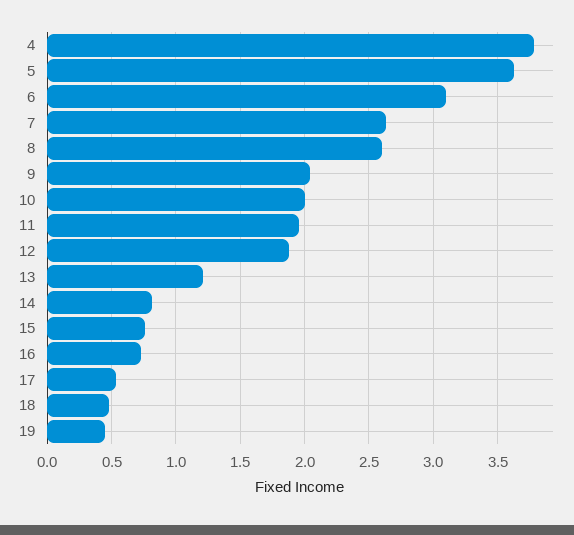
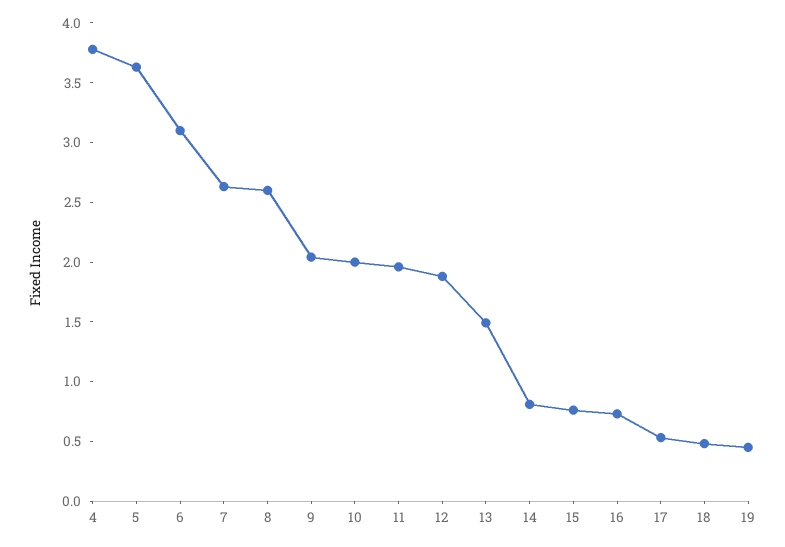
  {
    "4": 3.8,
    "5": 3.65,
    "6": 3.1,
    "7": 2.65,
    "8": 2.6,
    "9": 2.05,
    "10": 2,
    "11": 1.95,
    "12": 1.9,
-   "13": 1.2,
+   "13": 1.5,
    "14": 0.8,
    "15": 0.75,
    "16": 0.75,
    "17": 0.55,
    "18": 0.5,
    "19": 0.45
  }

